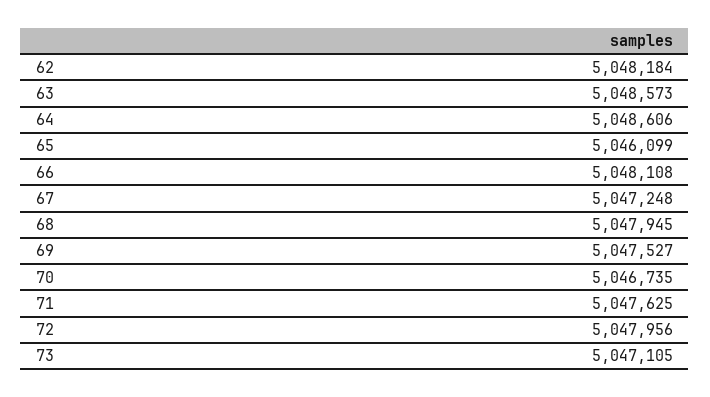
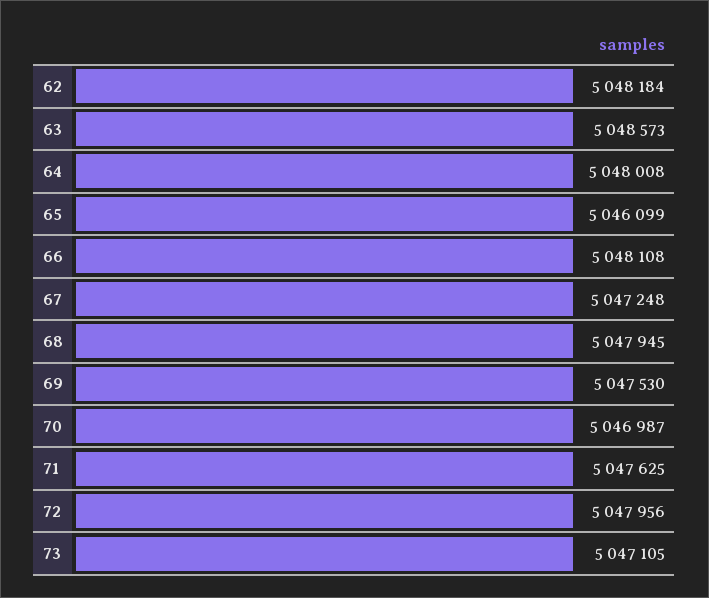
  {
    "62": 5048184,
    "63": 5048573,
-   "64": 5048606,
+   "64": 5048008,
    "65": 5046099,
    "66": 5048108,
    "67": 5047248,
    "68": 5047945,
-   "69": 5047527,
+   "69": 5047530,
-   "70": 5046735,
+   "70": 5046987,
    "71": 5047625,
    "72": 5047956,
    "73": 5047105
  }

